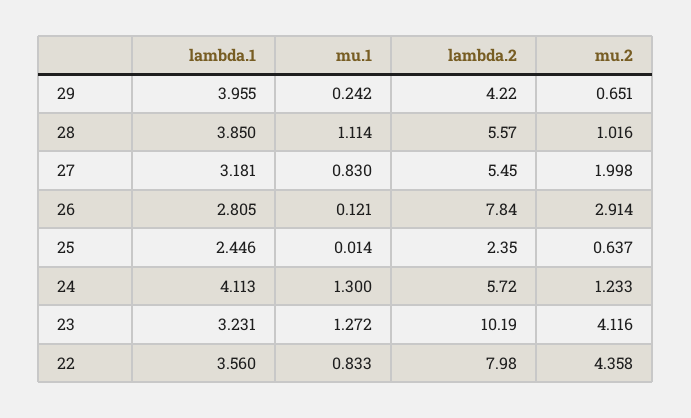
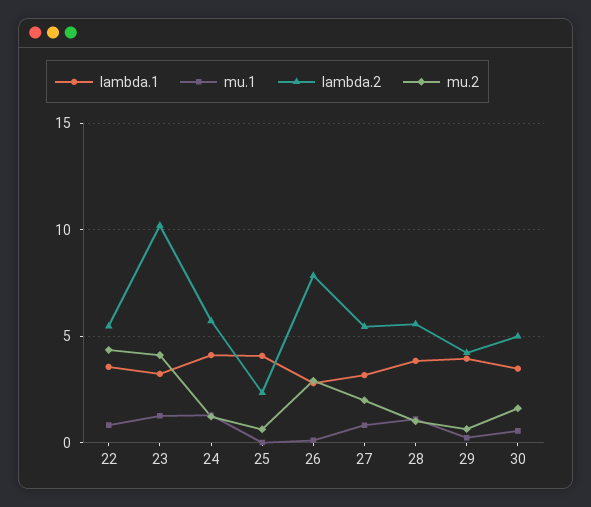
  {
    "lambda.1": {
      "29": 3.955,
      "28": 3.85,
      "27": 3.181,
      "26": 2.805,
-     "25": 2.446,
+     "25": 4,
      "24": 4.113,
      "23": 3.231,
-     "22": 3.56
+     "22": 3.56,
+     "30": 3.5
    },
    "mu.1": {
      "29": 0.242,
      "28": 1.114,
      "27": 0.83,
      "26": 0.121,
      "25": 0.014,
      "24": 1.3,
      "23": 1.272,
-     "22": 0.833
+     "22": 0.833,
+     "30": 0.5
    },
    "lambda.2": {
      "29": 4.22,
      "28": 5.57,
      "27": 5.45,
      "26": 7.84,
      "25": 2.35,
      "24": 5.72,
      "23": 10.19,
-     "22": 7.98
+     "22": 5.5,
+     "30": 5
    },
    "mu.2": {
      "29": 0.651,
      "28": 1.016,
      "27": 1.998,
      "26": 2.914,
      "25": 0.637,
      "24": 1.233,
      "23": 4.116,
-     "22": 4.358
+     "22": 4.358,
+     "30": 1.5
    }
  }

